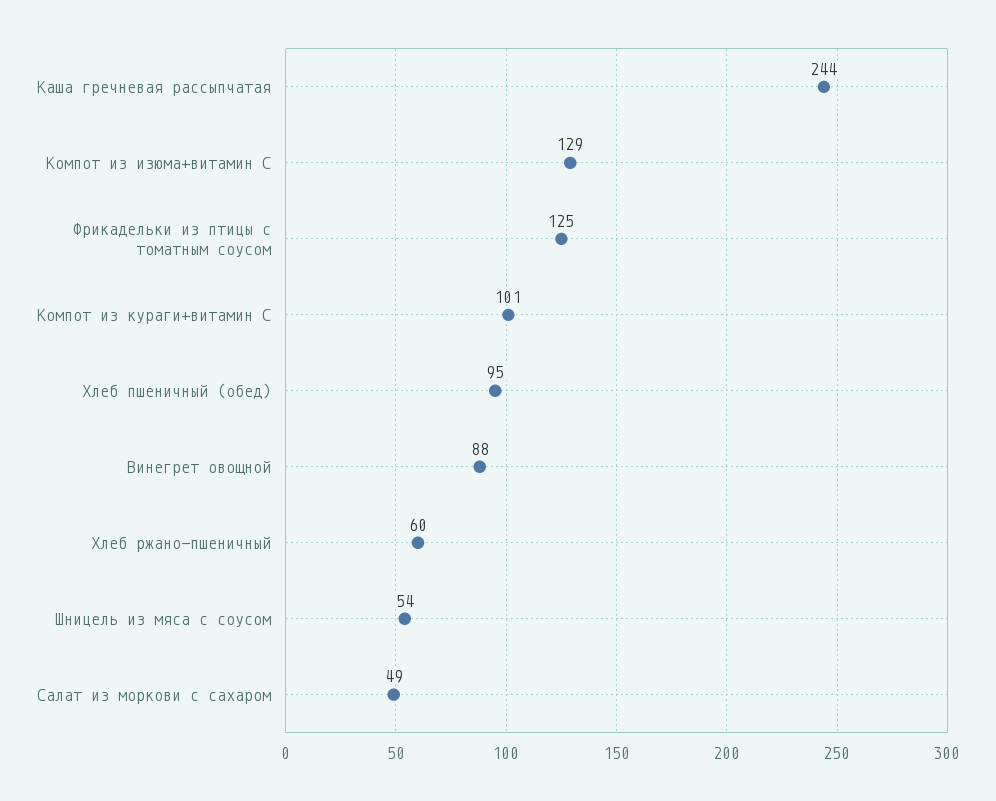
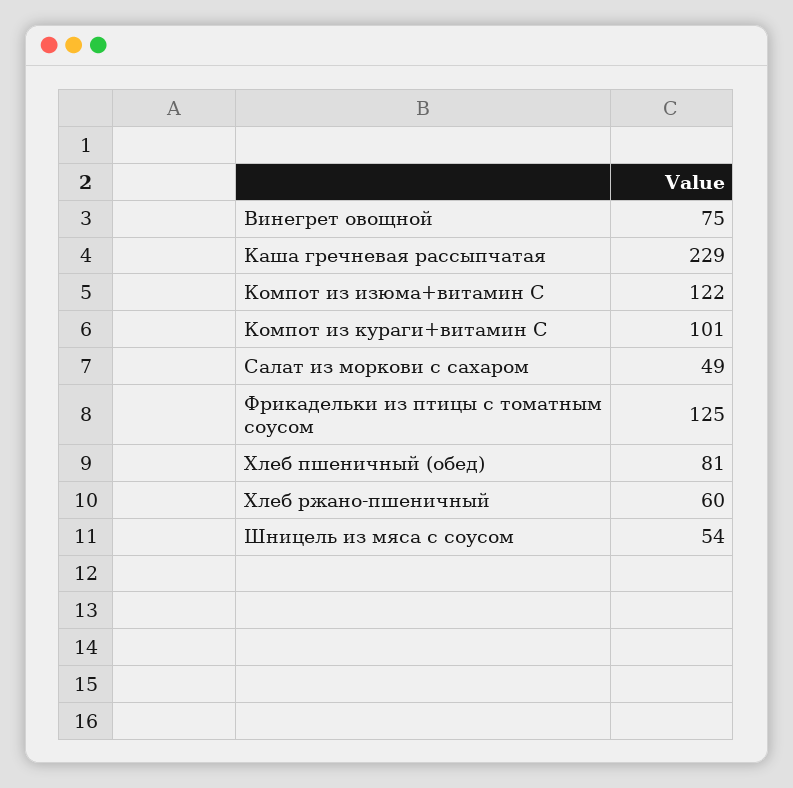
  {
-   "Каша гречневая рассыпчатая": 244,
+   "Каша гречневая рассыпчатая": 229,
-   "Компот из изюма+витамин С": 129,
+   "Компот из изюма+витамин С": 122,
    "Фрикадельки из птицы с томатным соусом": 125,
    "Компот из кураги+витамин С": 101,
-   "Хлеб пшеничный (обед)": 95,
+   "Хлеб пшеничный (обед)": 81,
-   "Винегрет овощной": 88,
+   "Винегрет овощной": 75,
    "Хлеб ржано-пшеничный": 60,
    "Шницель из мяса с соусом": 54,
    "Салат из моркови с сахаром": 49
  }

